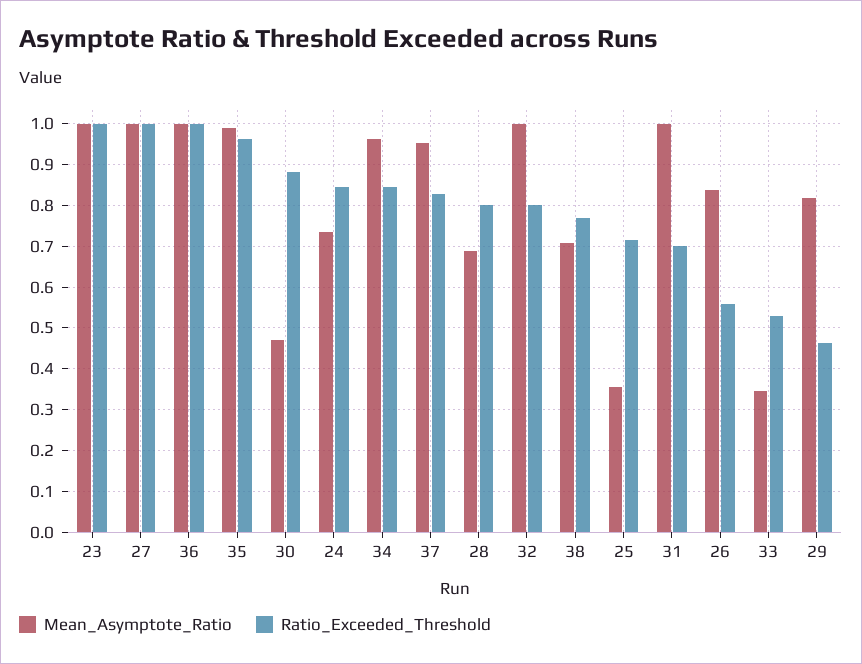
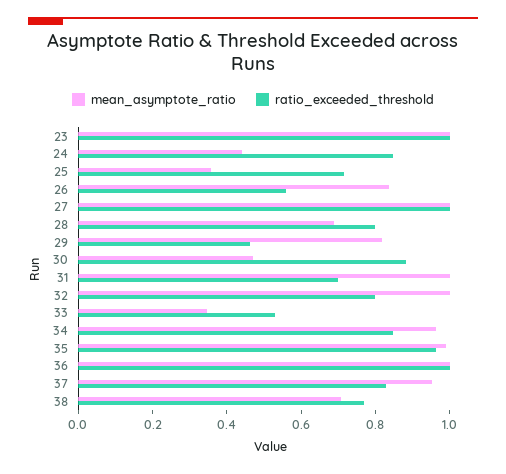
  {
    "Mean_Asymptote_Ratio": {
      "23": 1,
      "27": 1,
      "36": 1,
      "35": 1,
      "30": 0.48,
-     "24": 0.74,
+     "24": 0.45,
      "34": 0.96,
      "37": 0.96,
      "28": 0.68,
      "32": 1,
      "38": 0.7,
      "25": 0.36,
      "31": 1,
      "26": 0.84,
      "33": 0.34,
      "29": 0.82
    },
    "Ratio_Exceeded_Threshold": {
      "23": 1,
      "27": 1,
      "36": 1,
      "35": 0.96,
      "30": 0.88,
      "24": 0.84,
      "34": 0.84,
      "37": 0.82,
      "28": 0.8,
      "32": 0.8,
      "38": 0.76,
      "25": 0.72,
      "31": 0.7,
      "26": 0.56,
      "33": 0.52,
      "29": 0.46
    }
  }

